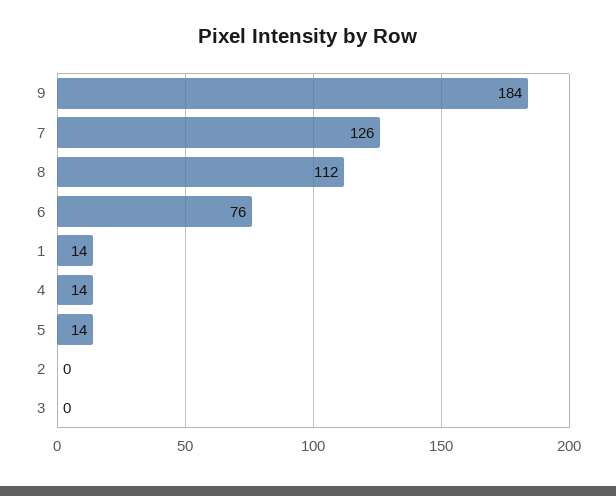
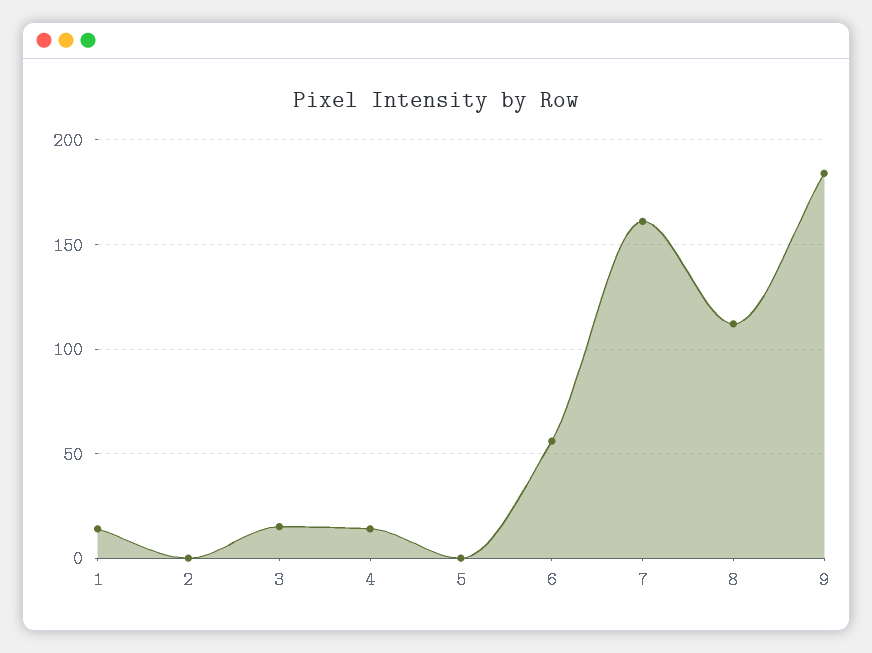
  {
    "9": 184,
-   "7": 126,
+   "7": 160,
    "8": 112,
-   "6": 76,
+   "6": 55,
    "1": 14,
    "4": 14,
-   "5": 14,
+   "5": 0,
    "2": 0,
-   "3": 0
+   "3": 15
  }

